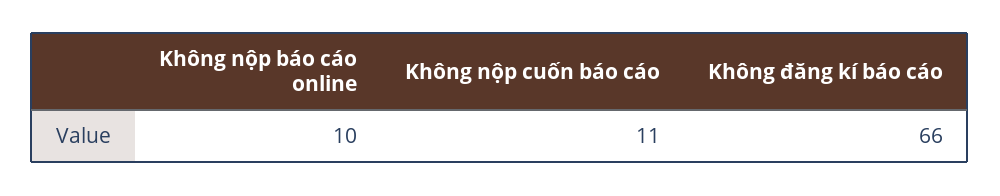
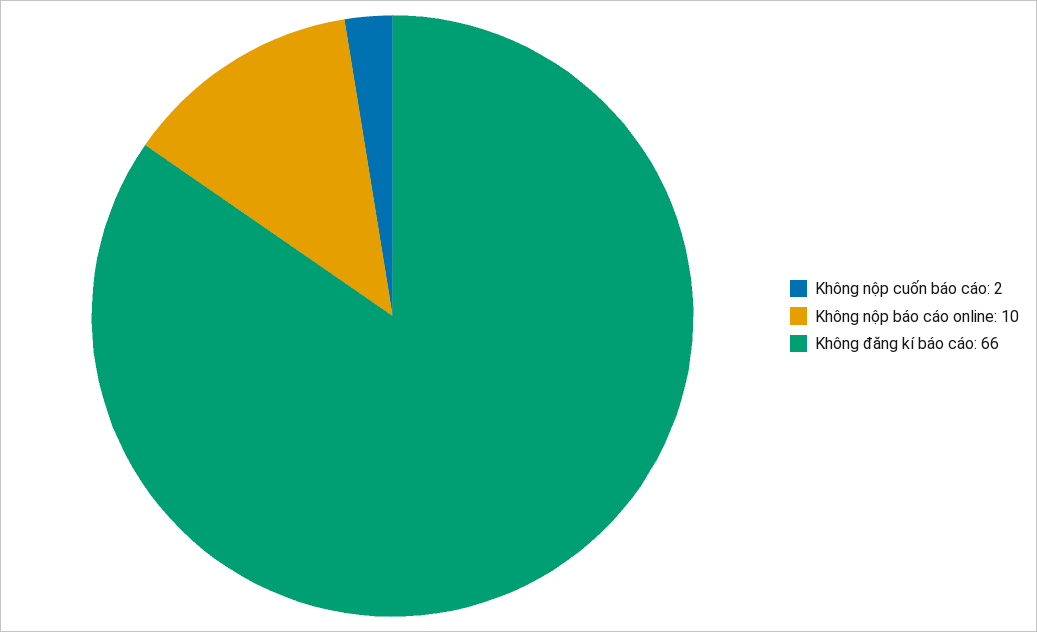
  {
    "Không nộp báo cáo online": 10,
-   "Không nộp cuốn báo cáo": 11,
+   "Không nộp cuốn báo cáo": 2,
    "Không đăng kí báo cáo": 66
  }

